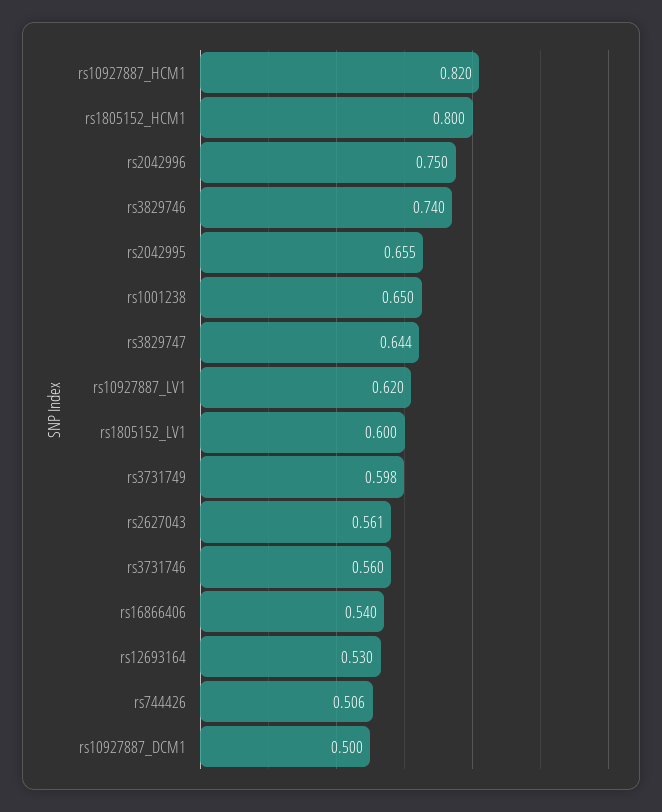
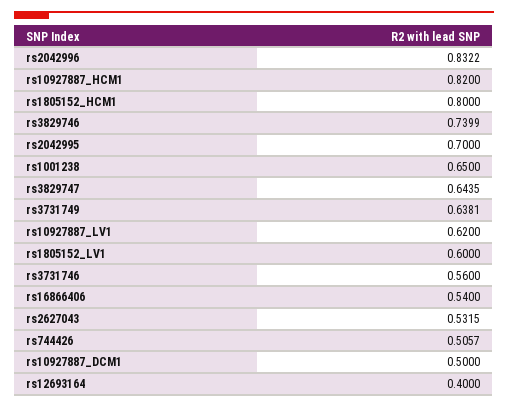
  {
    "rs10927887_HCM1": 0.82,
    "rs1805152_HCM1": 0.8,
-   "rs2042996": 0.75,
+   "rs2042996": 0.8322,
    "rs3829746": 0.7399,
-   "rs2042995": 0.655,
+   "rs2042995": 0.7,
    "rs1001238": 0.65,
    "rs3829747": 0.6435,
    "rs10927887_LV1": 0.62,
    "rs1805152_LV1": 0.6,
-   "rs3731749": 0.598,
+   "rs3731749": 0.6381,
-   "rs2627043": 0.561,
+   "rs2627043": 0.5315,
    "rs3731746": 0.56,
    "rs16866406": 0.54,
-   "rs12693164": 0.53,
+   "rs12693164": 0.4,
    "rs744426": 0.5057,
    "rs10927887_DCM1": 0.5
  }

